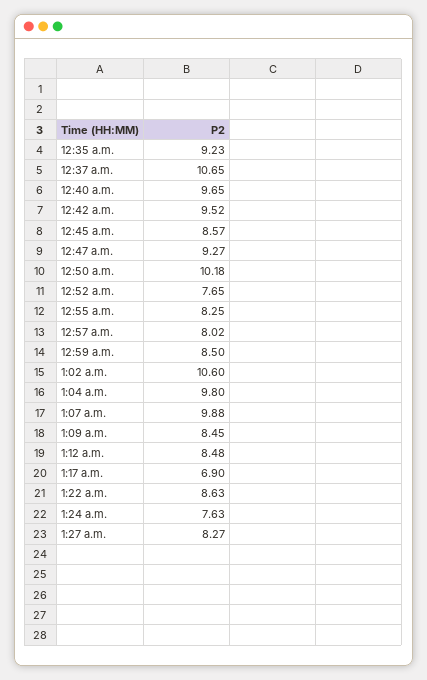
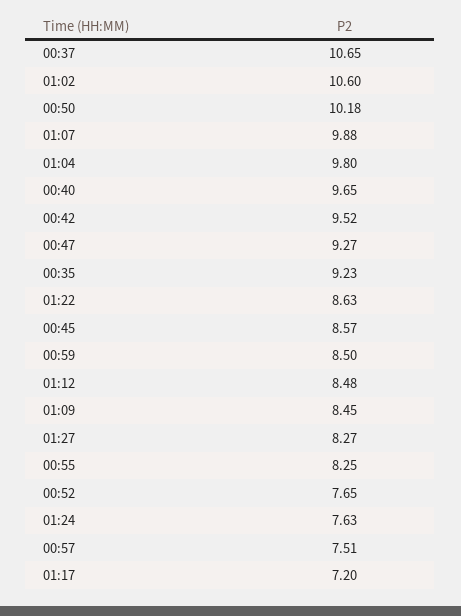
  {
    "12:35 a.m.": 9.23,
    "12:37 a.m.": 10.65,
    "12:40 a.m.": 9.65,
    "12:42 a.m.": 9.52,
    "12:45 a.m.": 8.57,
    "12:47 a.m.": 9.27,
    "12:50 a.m.": 10.18,
    "12:52 a.m.": 7.65,
    "12:55 a.m.": 8.25,
-   "12:57 a.m.": 8.02,
+   "12:57 a.m.": 7.51,
    "12:59 a.m.": 8.5,
    "1:02 a.m.": 10.6,
    "1:04 a.m.": 9.8,
    "1:07 a.m.": 9.88,
    "1:09 a.m.": 8.45,
    "1:12 a.m.": 8.48,
-   "1:17 a.m.": 6.9,
+   "1:17 a.m.": 7.2,
    "1:22 a.m.": 8.63,
    "1:24 a.m.": 7.63,
    "1:27 a.m.": 8.27
  }

